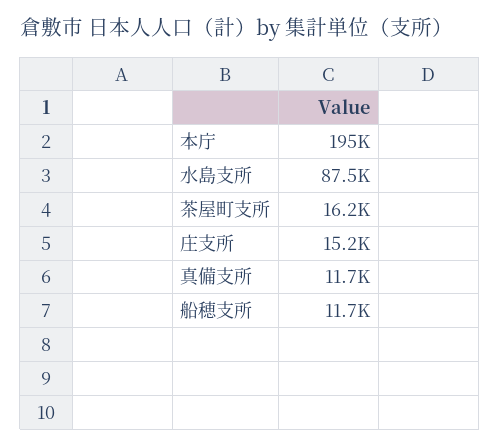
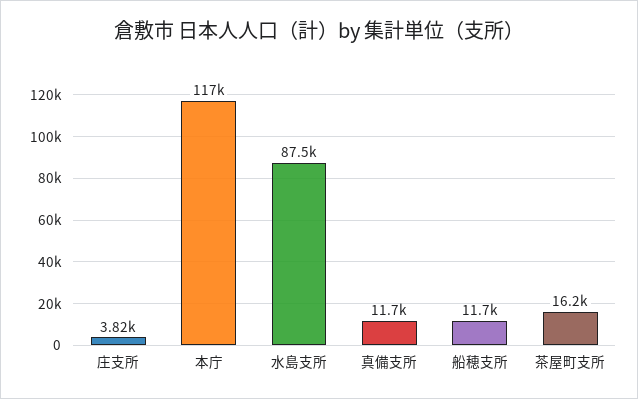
  {
-   "本庁": 195000,
+   "本庁": 117000,
    "水島支所": 87500,
    "茶屋町支所": 16200,
-   "庄支所": 15200,
+   "庄支所": 3820,
    "真備支所": 11700,
    "船穂支所": 11700
  }

